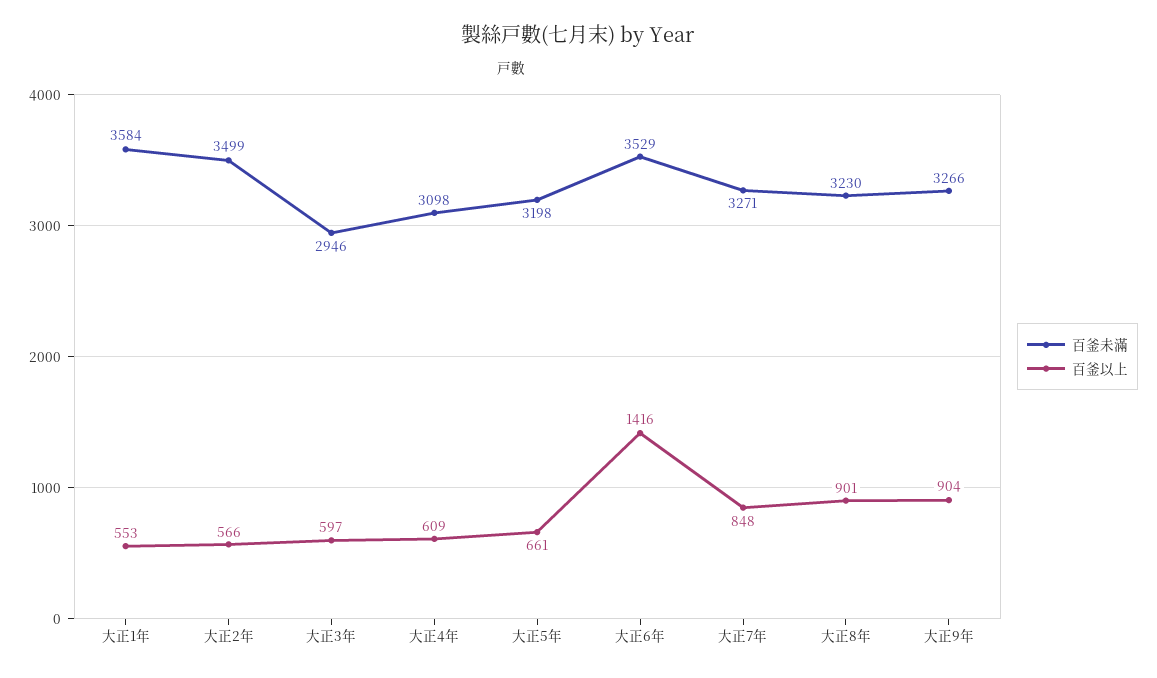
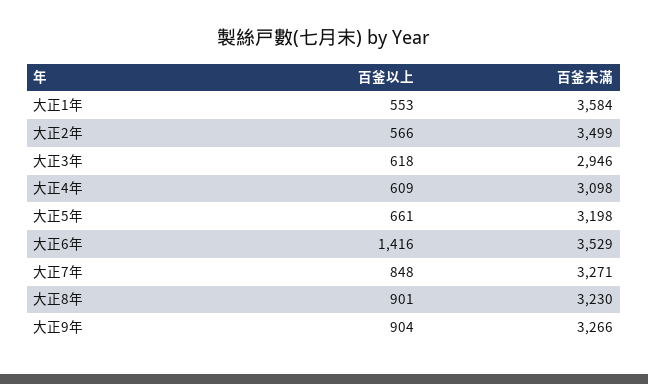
  {
    "百釜未滿": {
      "大正1年": 3584,
      "大正2年": 3499,
      "大正3年": 2946,
      "大正4年": 3098,
      "大正5年": 3198,
      "大正6年": 3529,
      "大正7年": 3271,
      "大正8年": 3230,
      "大正9年": 3266
    },
    "百釜以上": {
      "大正1年": 553,
      "大正2年": 566,
-     "大正3年": 597,
+     "大正3年": 618,
      "大正4年": 609,
      "大正5年": 661,
      "大正6年": 1416,
      "大正7年": 848,
      "大正8年": 901,
      "大正9年": 904
    }
  }

